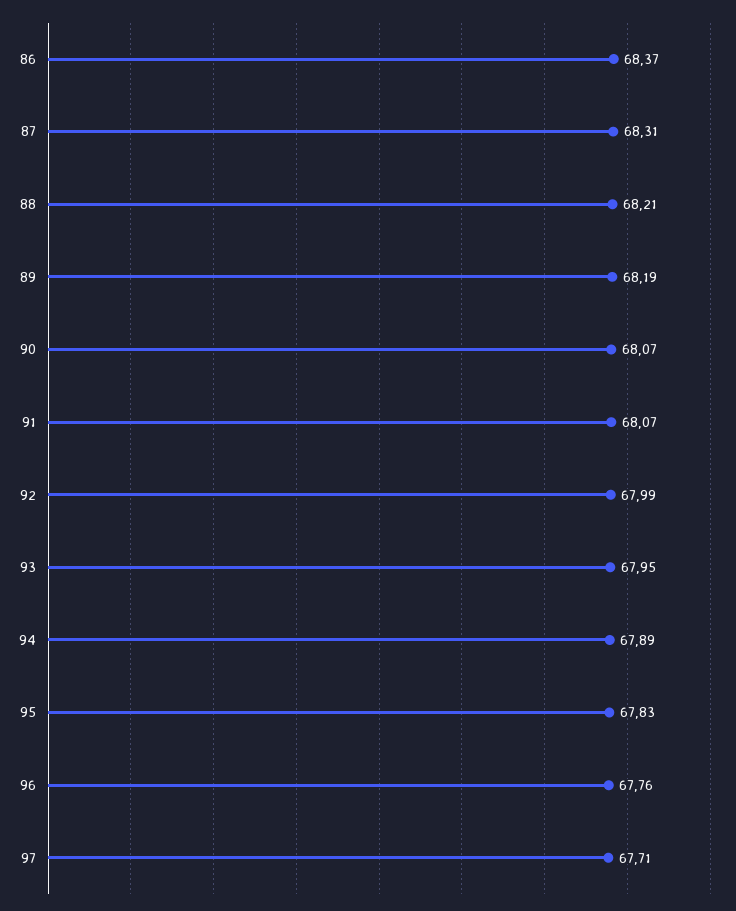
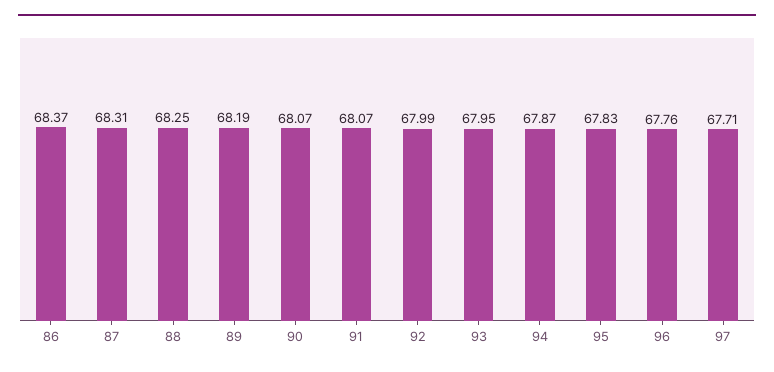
  {
    "86": 68.37,
    "87": 68.31,
-   "88": 68.21,
+   "88": 68.25,
    "89": 68.19,
    "90": 68.07,
    "91": 68.07,
    "92": 67.99,
    "93": 67.95,
-   "94": 67.89,
+   "94": 67.87,
    "95": 67.83,
    "96": 67.76,
    "97": 67.71
  }

